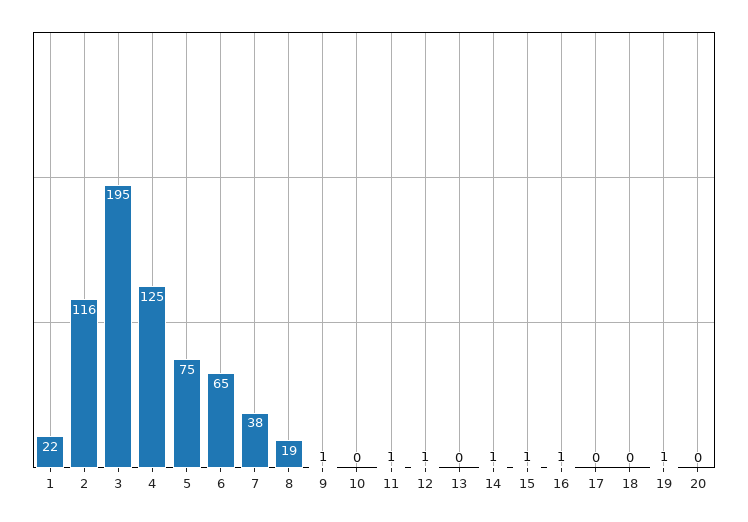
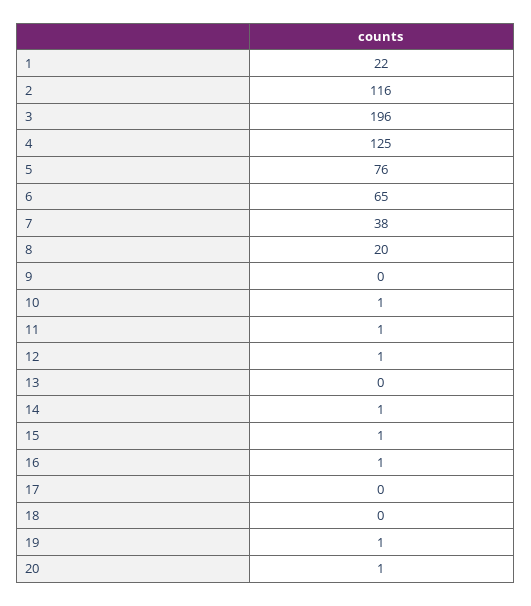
  {
    "1": 22,
    "2": 116,
-   "3": 195,
+   "3": 196,
    "4": 125,
-   "5": 75,
+   "5": 76,
    "6": 65,
    "7": 38,
-   "8": 19,
+   "8": 20,
-   "9": 1,
+   "9": 0,
-   "10": 0,
+   "10": 1,
    "11": 1,
    "12": 1,
    "13": 0,
    "14": 1,
    "15": 1,
    "16": 1,
    "17": 0,
    "18": 0,
    "19": 1,
-   "20": 0
+   "20": 1
  }

